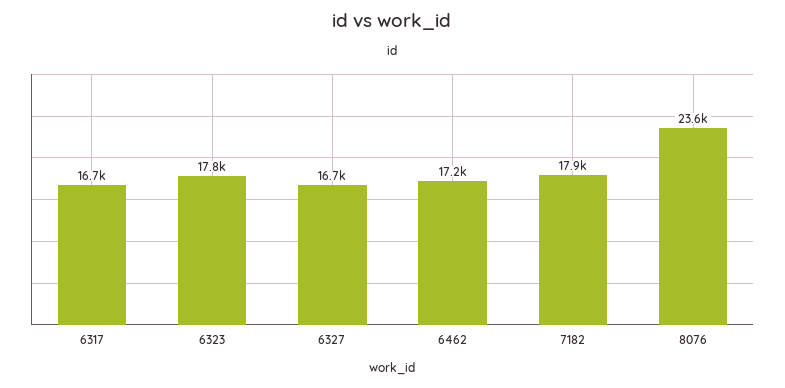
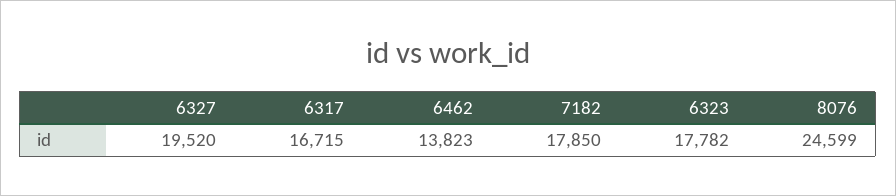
  {
    "6317": 16715,
    "6323": 17782,
-   "6327": 16700,
+   "6327": 19520,
-   "6462": 17200,
+   "6462": 13823,
    "7182": 17850,
-   "8076": 23600
+   "8076": 24599
  }

